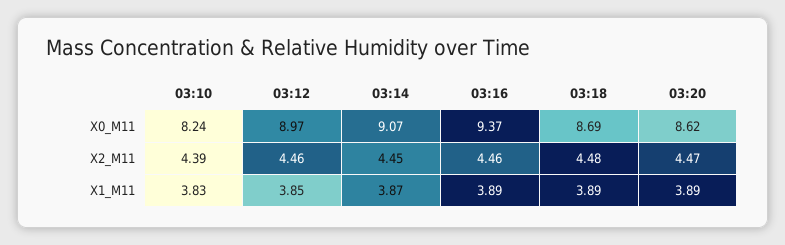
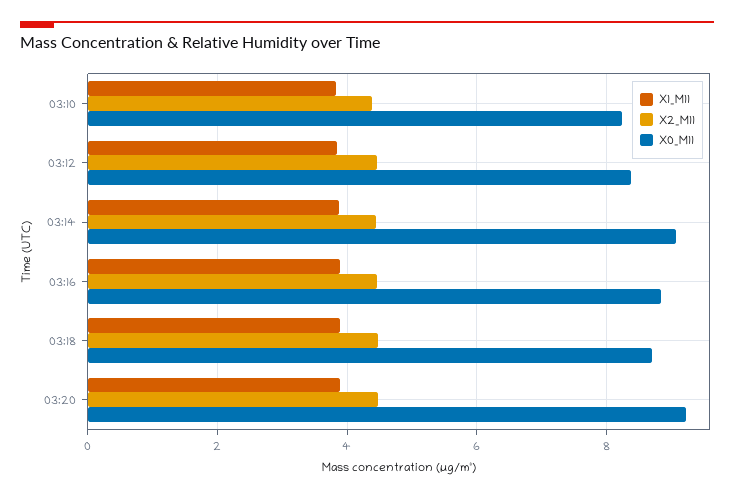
  {
    "X0_M11": {
      "03:10": 8.24,
-     "03:12": 8.97,
+     "03:12": 8.4,
      "03:14": 9.07,
-     "03:16": 9.37,
+     "03:16": 8.8,
      "03:18": 8.69,
-     "03:20": 8.62
+     "03:20": 9.2
    },
    "X2_M11": {
      "03:10": 4.39,
      "03:12": 4.46,
      "03:14": 4.45,
      "03:16": 4.46,
      "03:18": 4.48,
      "03:20": 4.47
    },
    "X1_M11": {
      "03:10": 3.83,
      "03:12": 3.85,
      "03:14": 3.87,
      "03:16": 3.89,
      "03:18": 3.89,
      "03:20": 3.89
    }
  }

